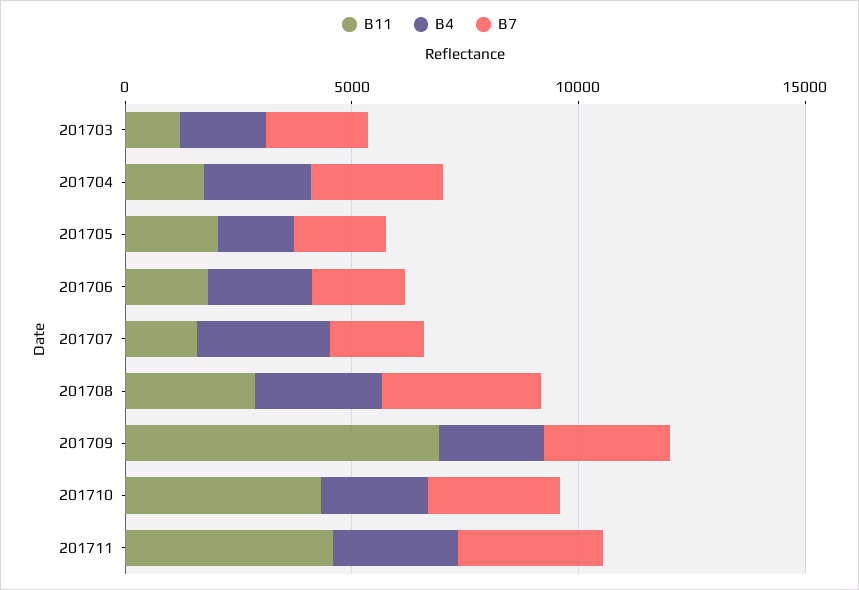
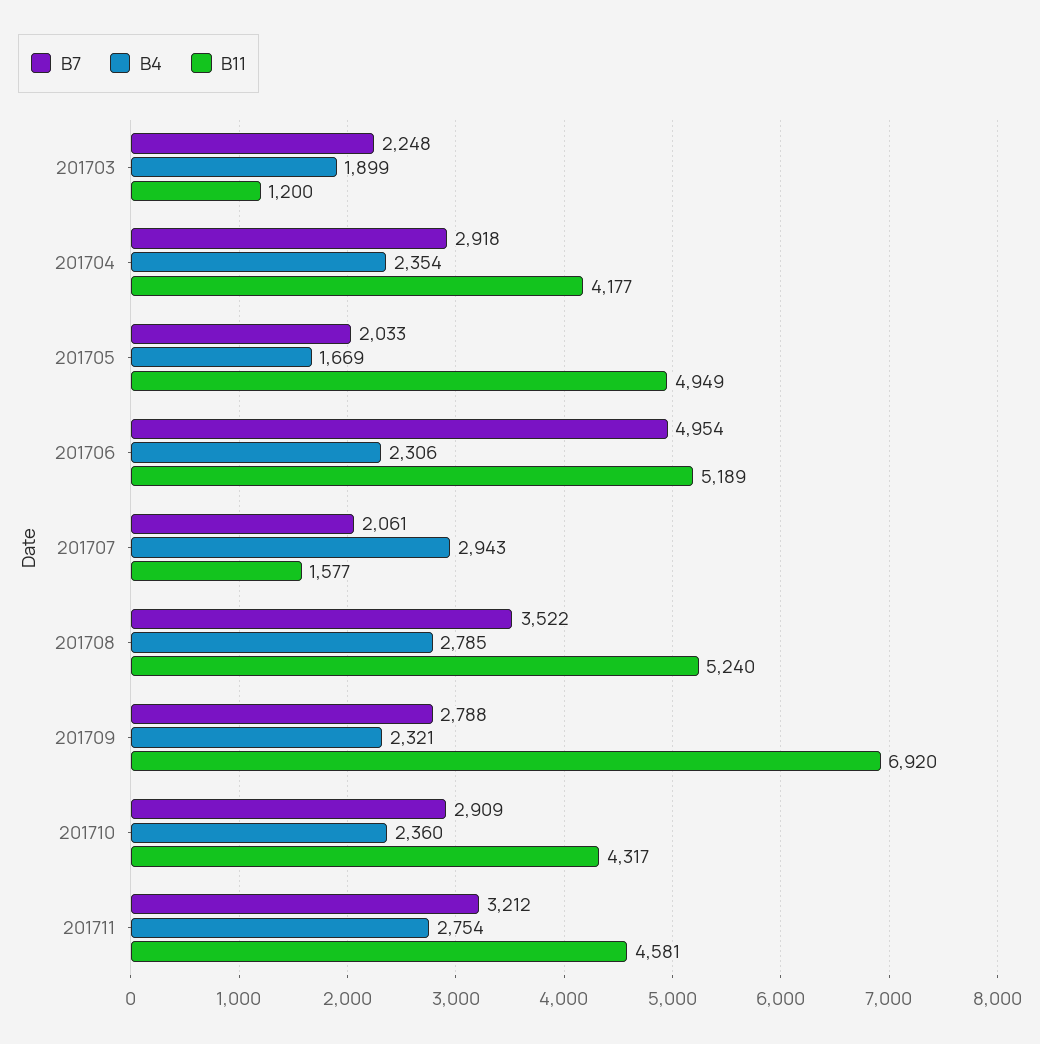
  {
    "B11": {
      "201703": 1200,
-     "201704": 2000,
+     "201704": 4177,
-     "201705": 2000,
+     "201705": 4949,
-     "201706": 2000,
+     "201706": 5189,
      "201707": 1577,
-     "201708": 3000,
+     "201708": 5240,
      "201709": 6920,
      "201710": 4317,
      "201711": 4581
    },
    "B4": {
      "201703": 1899,
      "201704": 2354,
      "201705": 1669,
      "201706": 2306,
      "201707": 2943,
      "201708": 2785,
      "201709": 2321,
      "201710": 2360,
      "201711": 2754
    },
    "B7": {
      "201703": 2248,
      "201704": 2918,
      "201705": 2033,
-     "201706": 2000,
+     "201706": 4954,
      "201707": 2061,
      "201708": 3522,
      "201709": 2788,
      "201710": 2909,
      "201711": 3212
    }
  }

